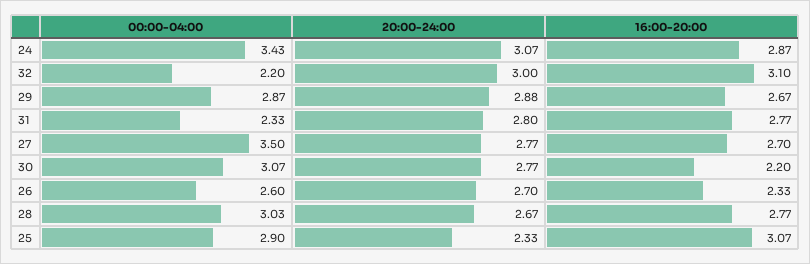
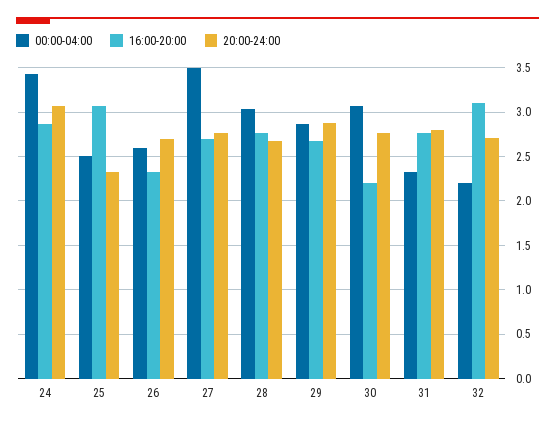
  {
    "00:00-04:00": {
      "24": 3.43,
      "32": 2.2,
      "29": 2.87,
      "31": 2.33,
      "27": 3.5,
      "30": 3.07,
      "26": 2.6,
      "28": 3.03,
-     "25": 2.9
+     "25": 2.5
    },
    "20:00-24:00": {
      "24": 3.07,
-     "32": 3,
+     "32": 2.7,
      "29": 2.88,
      "31": 2.8,
      "27": 2.77,
      "30": 2.77,
      "26": 2.7,
      "28": 2.67,
      "25": 2.33
    },
    "16:00-20:00": {
      "24": 2.87,
      "32": 3.1,
      "29": 2.67,
      "31": 2.77,
      "27": 2.7,
      "30": 2.2,
      "26": 2.33,
      "28": 2.77,
      "25": 3.07
    }
  }

